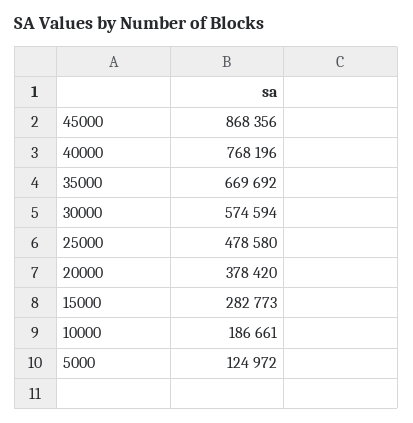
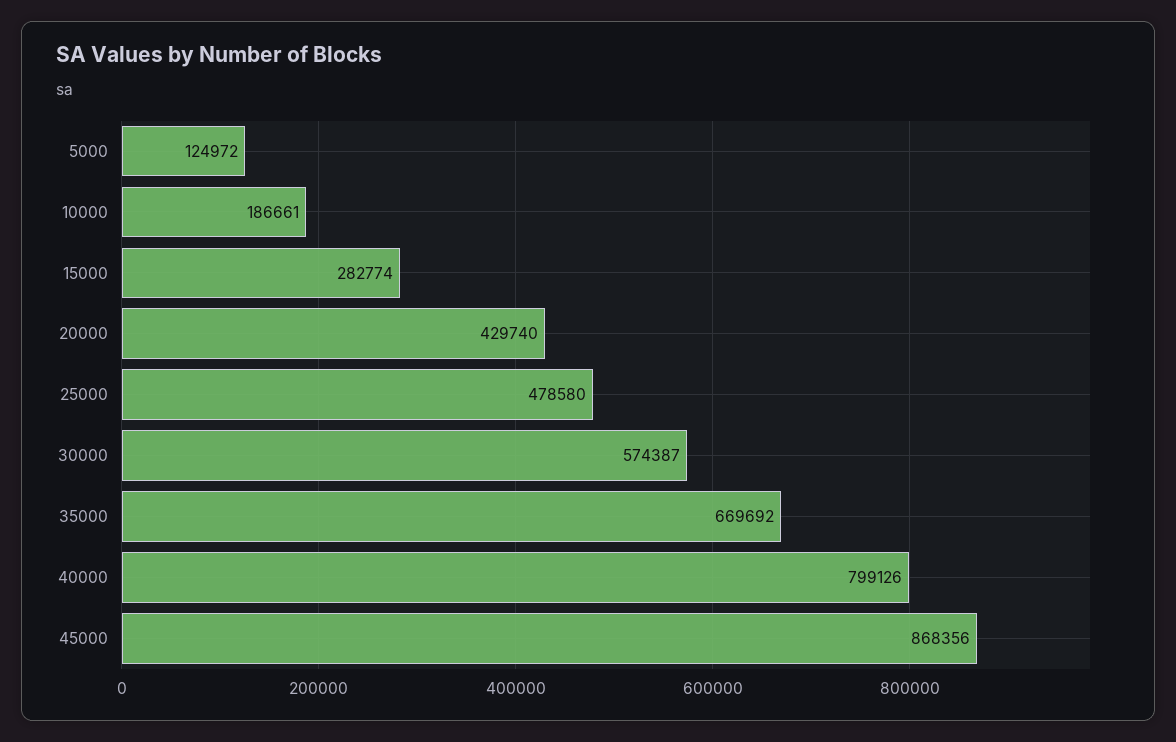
  {
    "45000": 868356,
-   "40000": 768196,
+   "40000": 799126,
    "35000": 669692,
-   "30000": 574594,
+   "30000": 574387,
    "25000": 478580,
-   "20000": 378420,
+   "20000": 429740,
-   "15000": 282773,
+   "15000": 282774,
    "10000": 186661,
    "5000": 124972
  }

